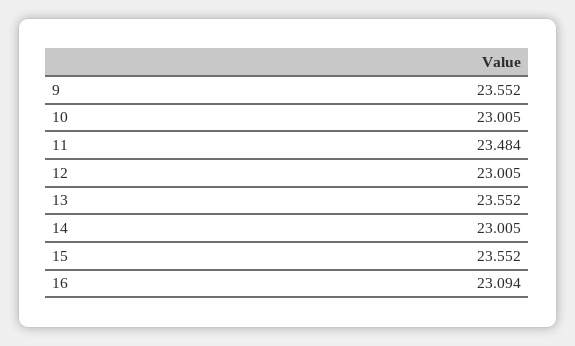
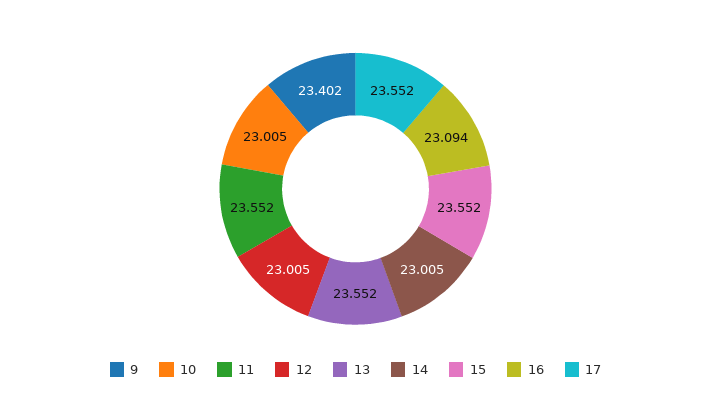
  {
-   "9": 23.552,
+   "9": 23.402,
    "10": 23.005,
-   "11": 23.484,
+   "11": 23.552,
    "12": 23.005,
    "13": 23.552,
    "14": 23.005,
    "15": 23.552,
-   "16": 23.094
+   "16": 23.094,
+   "17": 23.552
  }

